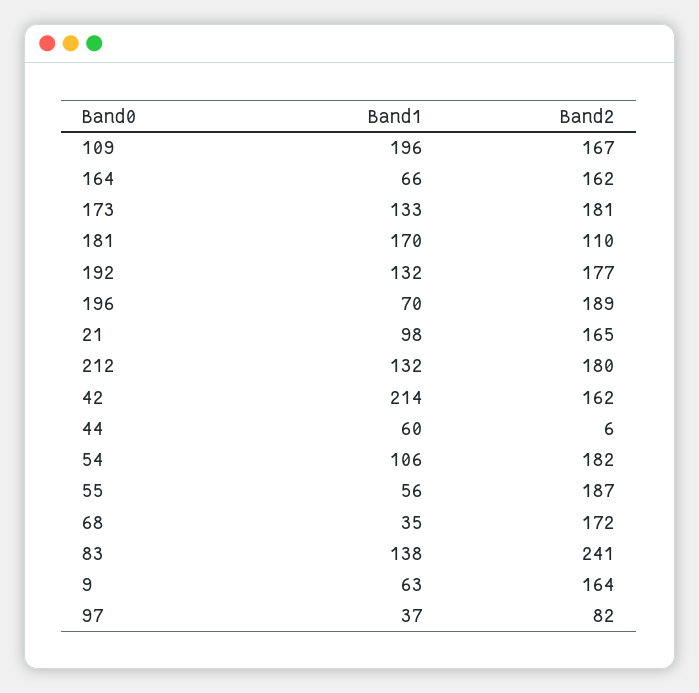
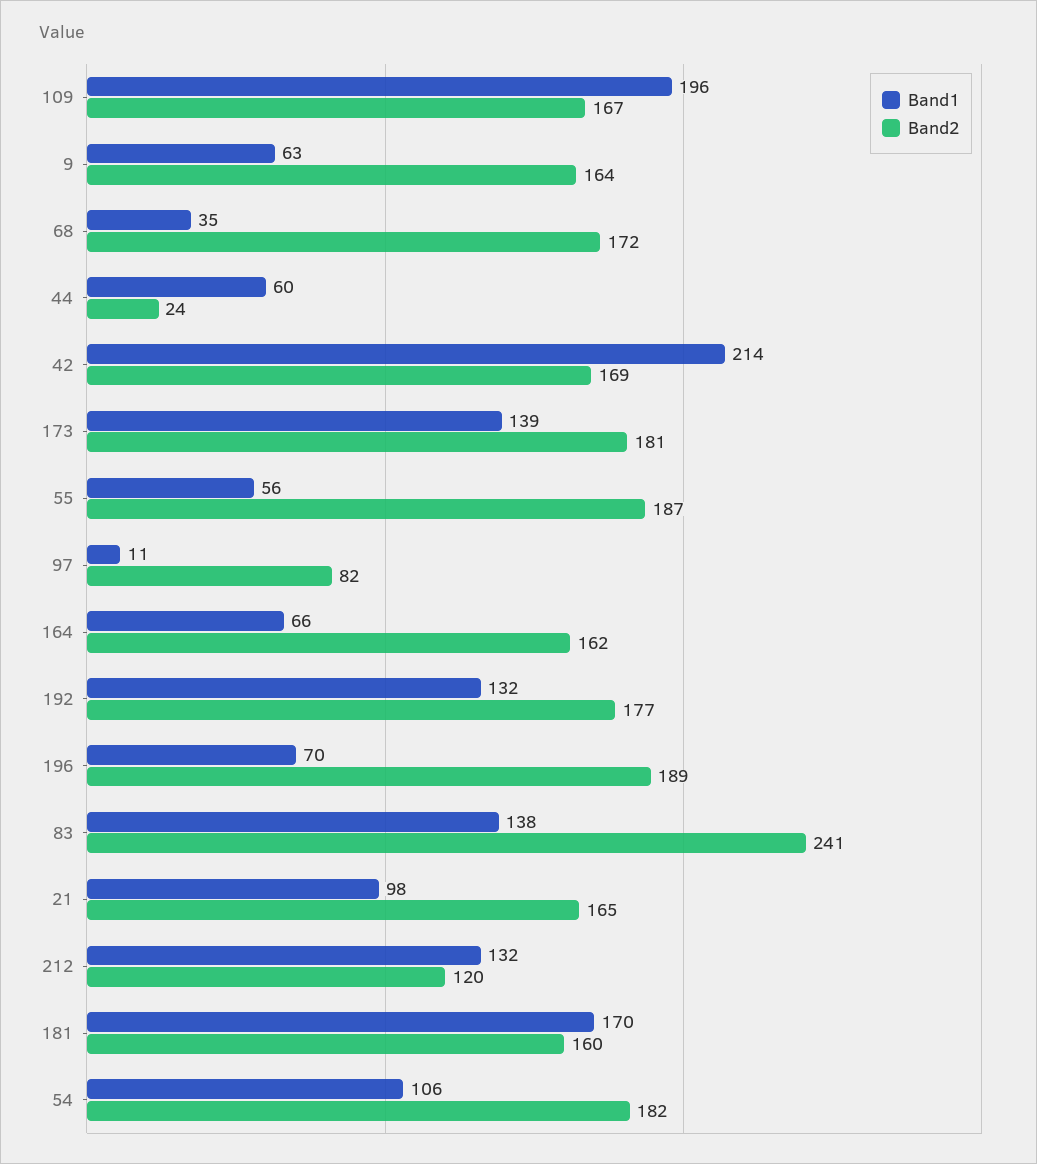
  {
    "Band1": {
      "109": 196,
      "164": 66,
-     "173": 133,
+     "173": 139,
      "181": 170,
      "192": 132,
      "196": 70,
      "21": 98,
      "212": 132,
      "42": 214,
      "44": 60,
      "54": 106,
      "55": 56,
      "68": 35,
      "83": 138,
      "9": 63,
-     "97": 37
+     "97": 11
    },
    "Band2": {
      "109": 167,
      "164": 162,
      "173": 181,
-     "181": 110,
+     "181": 160,
      "192": 177,
      "196": 189,
      "21": 165,
-     "212": 180,
+     "212": 120,
-     "42": 162,
+     "42": 169,
-     "44": 6,
+     "44": 24,
      "54": 182,
      "55": 187,
      "68": 172,
      "83": 241,
      "9": 164,
      "97": 82
    }
  }

